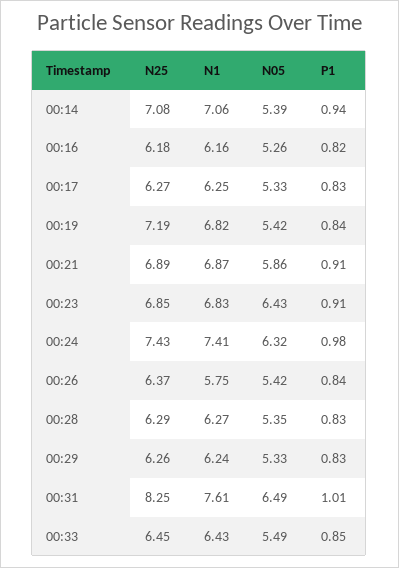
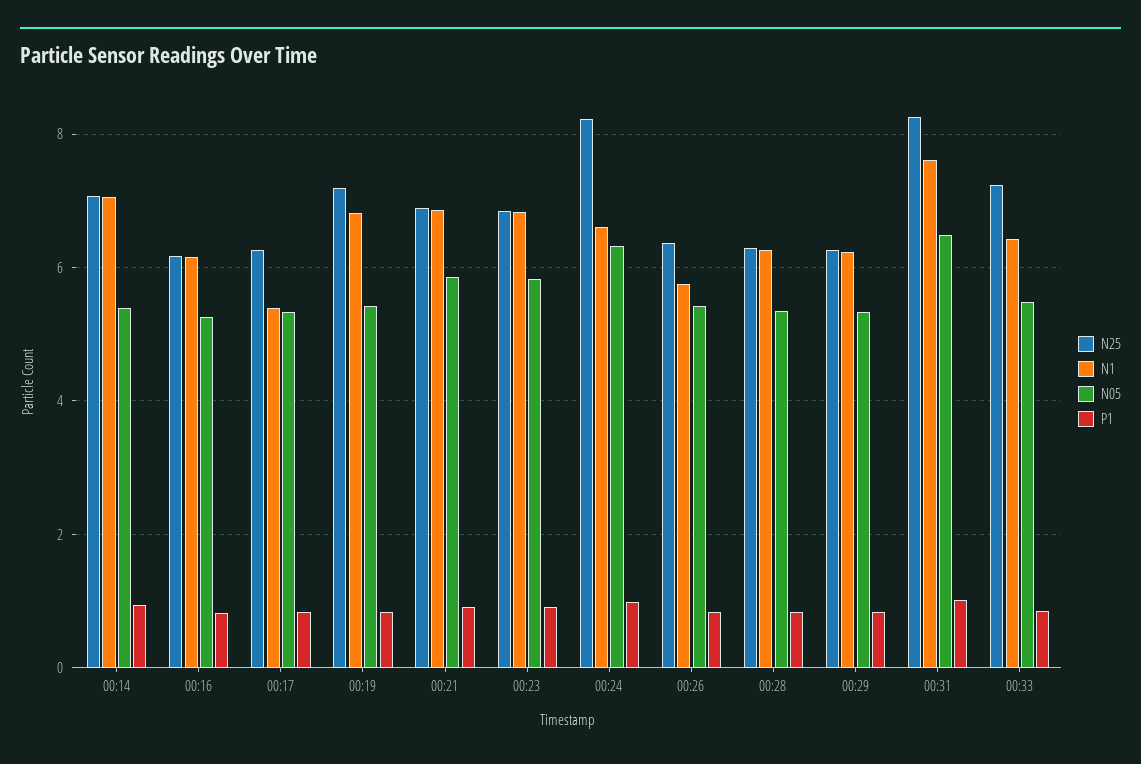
  {
    "N25": {
      "00:14": 7.08,
      "00:16": 6.18,
      "00:17": 6.27,
      "00:19": 7.19,
      "00:21": 6.89,
      "00:23": 6.85,
-     "00:24": 7.43,
+     "00:24": 8.2,
      "00:26": 6.37,
      "00:28": 6.29,
      "00:29": 6.26,
      "00:31": 8.25,
-     "00:33": 6.45
+     "00:33": 7.2
    },
    "N1": {
      "00:14": 7.06,
      "00:16": 6.16,
-     "00:17": 6.25,
+     "00:17": 5.4,
      "00:19": 6.82,
      "00:21": 6.87,
      "00:23": 6.83,
-     "00:24": 7.41,
+     "00:24": 6.6,
      "00:26": 5.75,
      "00:28": 6.27,
      "00:29": 6.24,
      "00:31": 7.61,
      "00:33": 6.43
    },
    "N05": {
      "00:14": 5.39,
      "00:16": 5.26,
      "00:17": 5.33,
      "00:19": 5.42,
      "00:21": 5.86,
-     "00:23": 6.43,
+     "00:23": 5.8,
      "00:24": 6.32,
      "00:26": 5.42,
      "00:28": 5.35,
      "00:29": 5.33,
      "00:31": 6.49,
      "00:33": 5.49
    },
    "P1": {
      "00:14": 0.94,
      "00:16": 0.82,
      "00:17": 0.83,
      "00:19": 0.84,
      "00:21": 0.91,
      "00:23": 0.91,
      "00:24": 0.98,
      "00:26": 0.84,
      "00:28": 0.83,
      "00:29": 0.83,
      "00:31": 1.01,
      "00:33": 0.85
    }
  }

